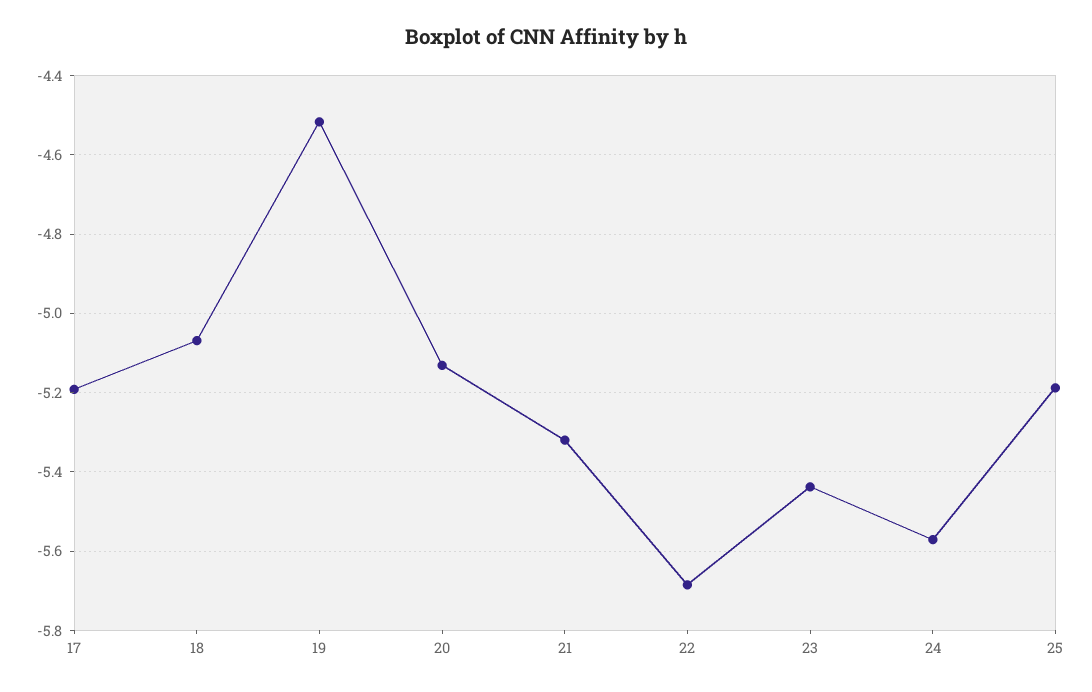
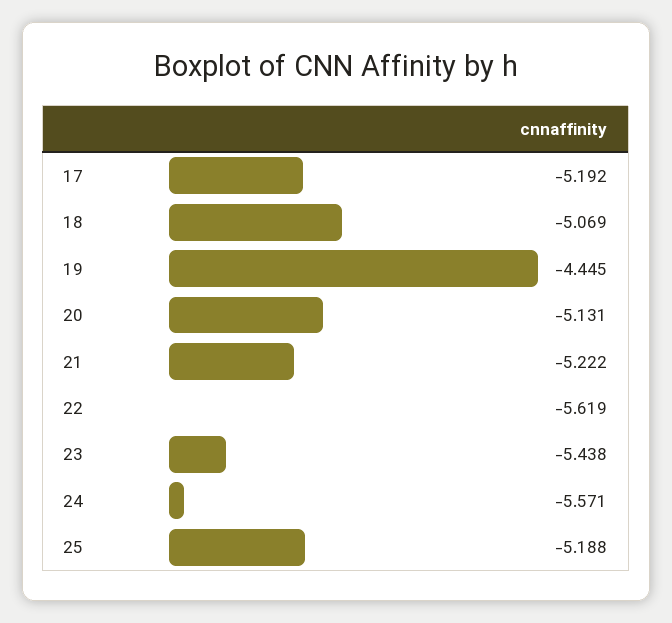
  {
    "17": -5.192,
    "18": -5.069,
-   "19": -4.52,
+   "19": -4.445,
    "20": -5.131,
-   "21": -5.32,
+   "21": -5.222,
-   "22": -5.68,
+   "22": -5.619,
    "23": -5.438,
    "24": -5.571,
    "25": -5.188
  }

